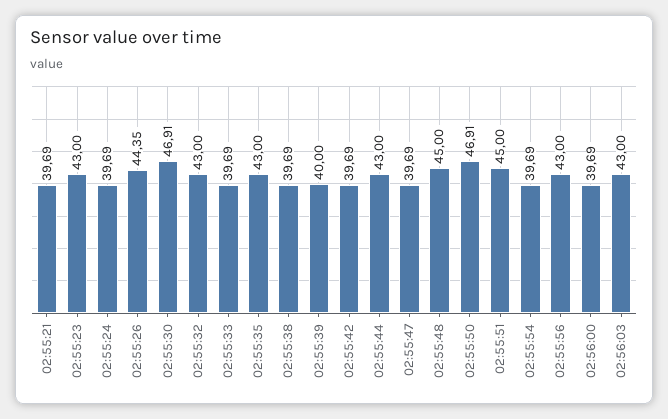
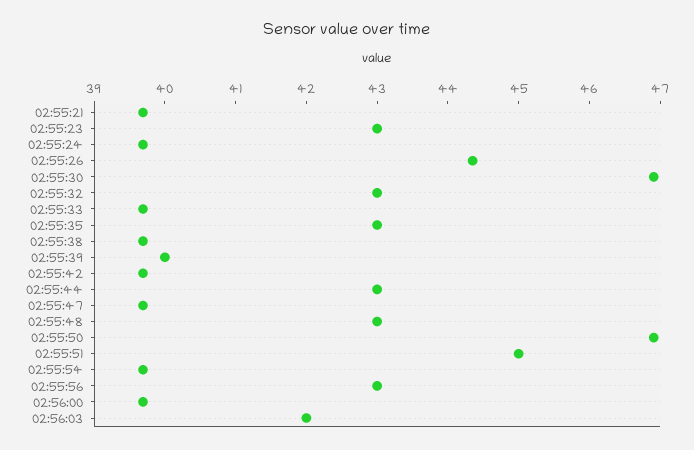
  {
    "02:55:21": 39.69,
    "02:55:23": 43,
    "02:55:24": 39.69,
    "02:55:26": 44.35,
    "02:55:30": 46.91,
    "02:55:32": 43,
    "02:55:33": 39.69,
    "02:55:35": 43,
    "02:55:38": 39.69,
    "02:55:39": 40,
    "02:55:42": 39.69,
    "02:55:44": 43,
    "02:55:47": 39.69,
-   "02:55:48": 45,
+   "02:55:48": 43,
    "02:55:50": 46.91,
    "02:55:51": 45,
    "02:55:54": 39.69,
    "02:55:56": 43,
    "02:56:00": 39.69,
-   "02:56:03": 43
+   "02:56:03": 42
  }

